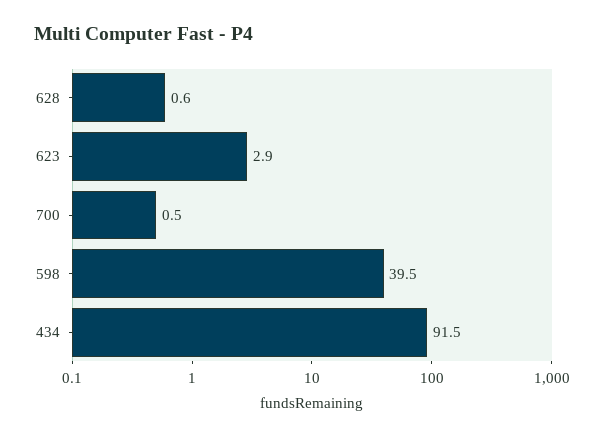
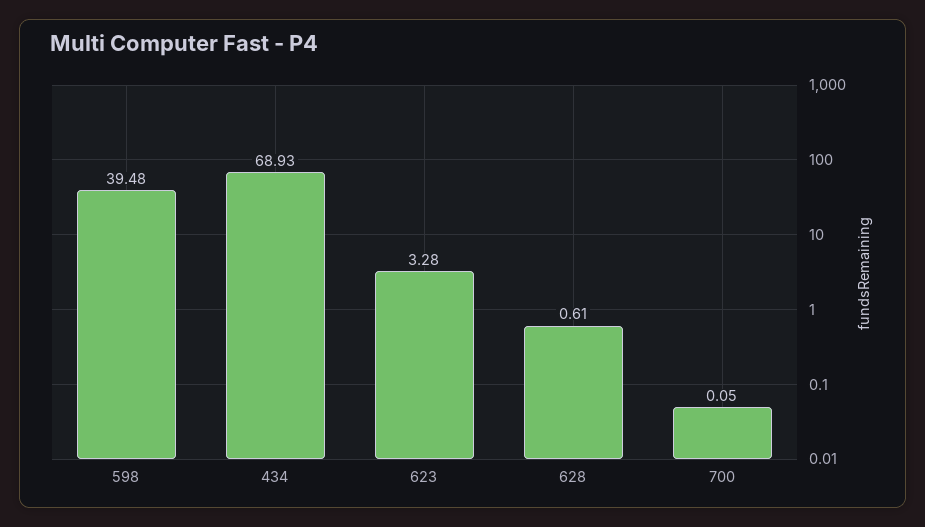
  {
    "628": 0.61,
-   "623": 2.9,
+   "623": 3.28,
-   "700": 0.5,
+   "700": 0.05,
    "598": 39.48,
-   "434": 91.5
+   "434": 68.93
  }

